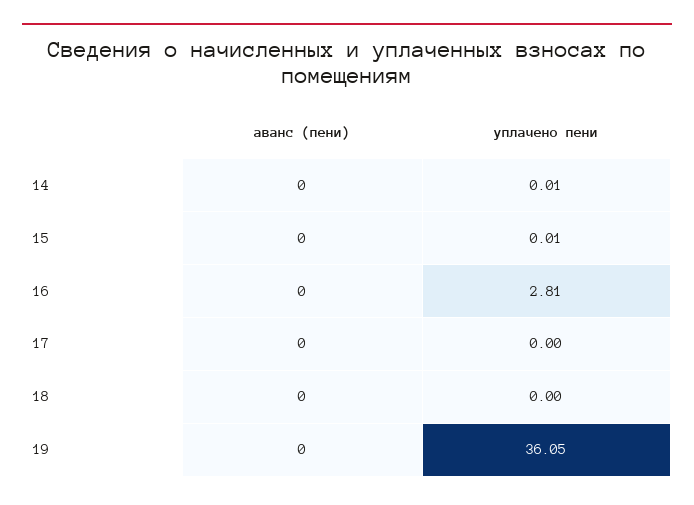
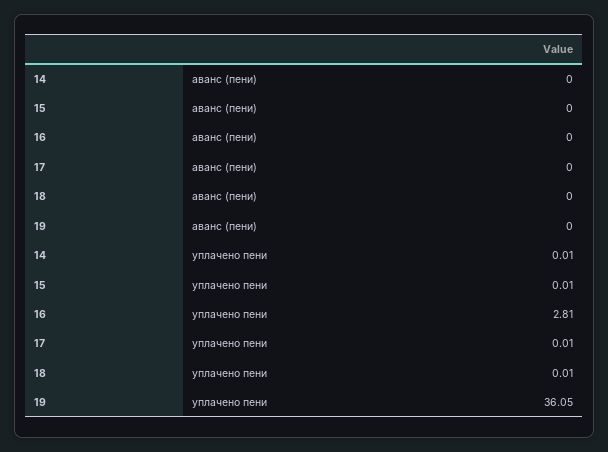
  {
    "аванс (пени)": {
      "14": 0,
      "15": 0,
      "16": 0,
      "17": 0,
      "18": 0,
      "19": 0
    },
    "уплачено пени": {
      "14": 0.01,
      "15": 0.01,
      "16": 2.81,
-     "17": 0,
+     "17": 0.01,
-     "18": 0,
+     "18": 0.01,
      "19": 36.05
    }
  }

